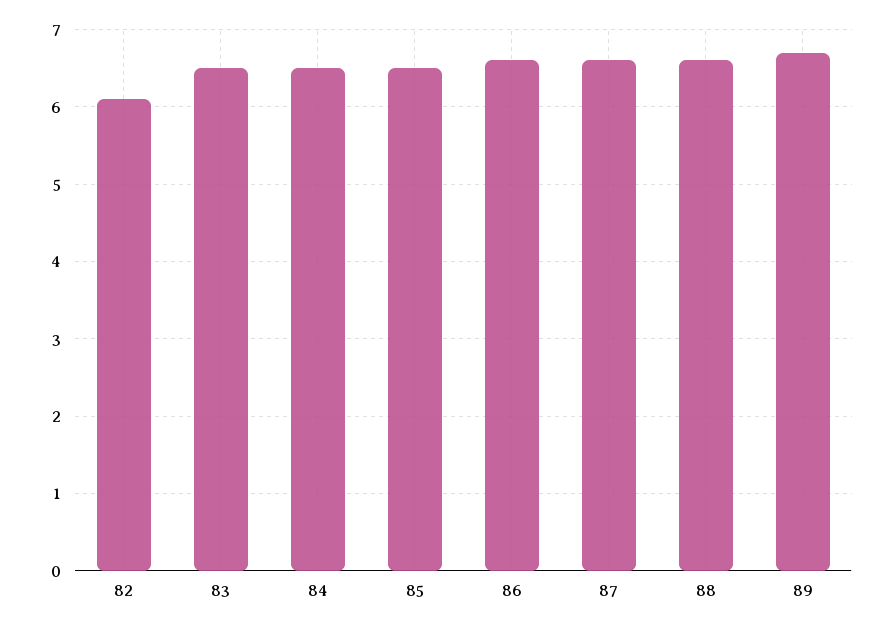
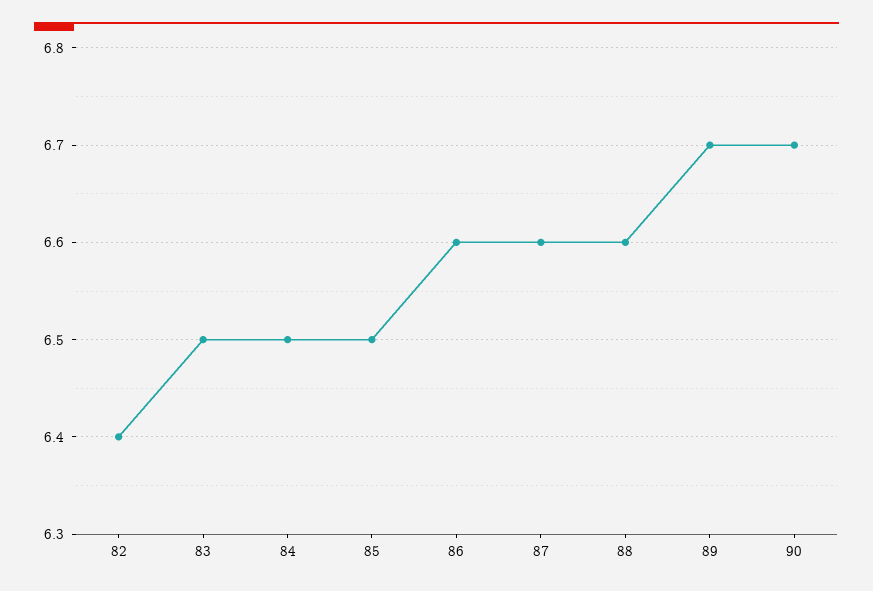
  {
-   "82": 6.1,
+   "82": 6.4,
    "83": 6.5,
    "84": 6.5,
    "85": 6.5,
    "86": 6.6,
    "87": 6.6,
    "88": 6.6,
-   "89": 6.7
+   "89": 6.7,
+   "90": 6.7
  }

